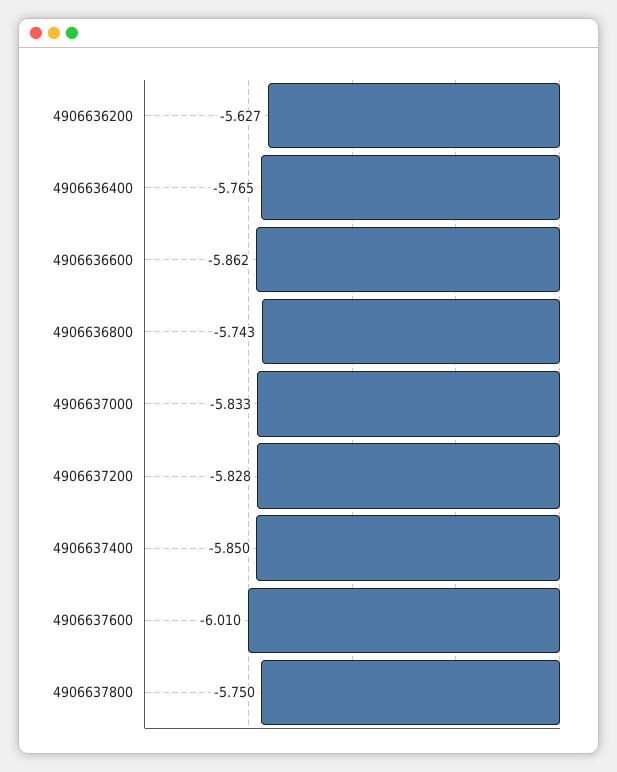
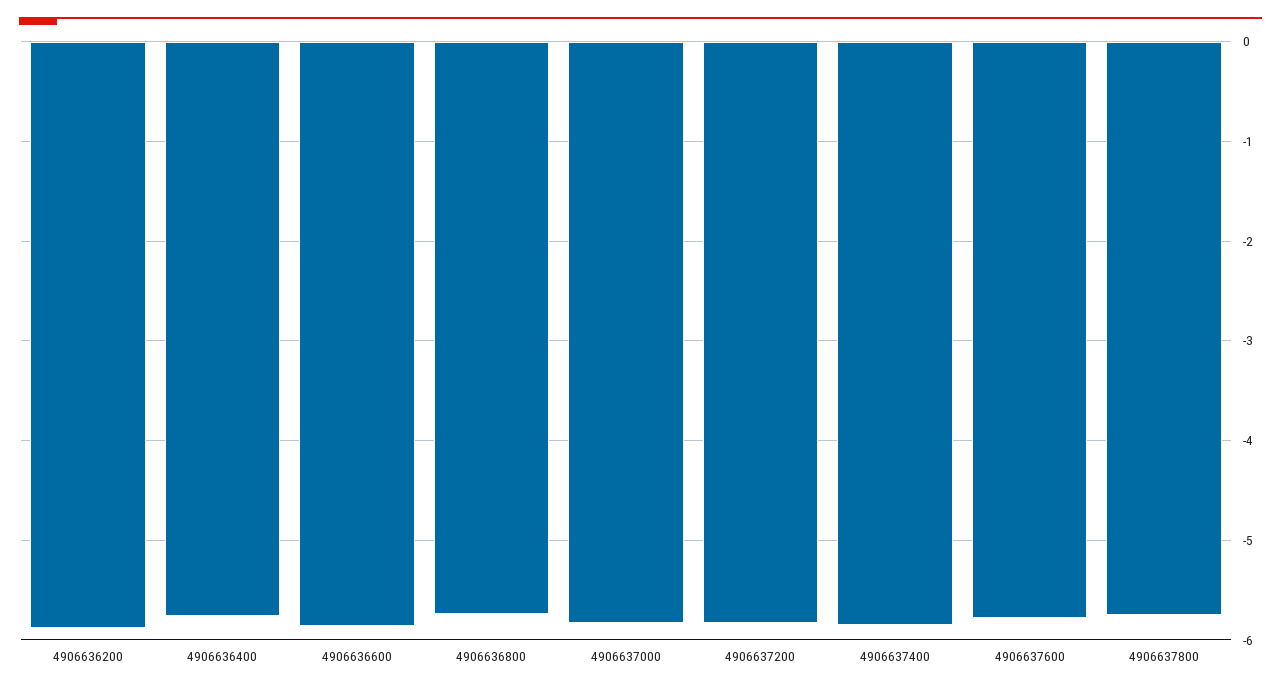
  {
-   "4906636200": -5.627,
+   "4906636200": -5.9,
    "4906636400": -5.765,
    "4906636600": -5.862,
    "4906636800": -5.743,
    "4906637000": -5.833,
    "4906637200": -5.828,
    "4906637400": -5.85,
-   "4906637600": -6.01,
+   "4906637600": -5.8,
    "4906637800": -5.75
  }

